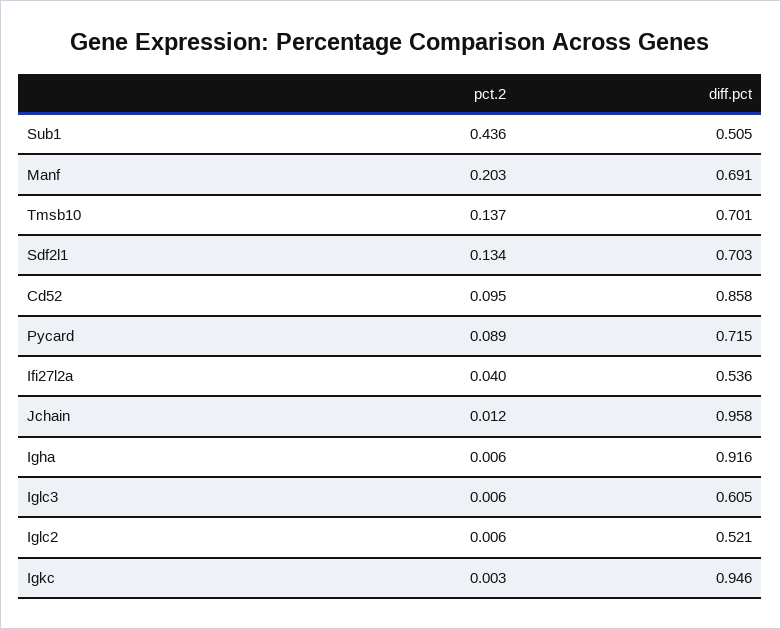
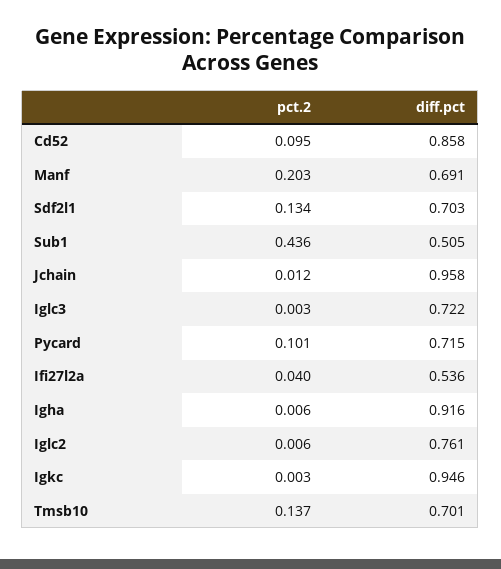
  {
    "pct.2": {
      "Sub1": 0.436,
      "Manf": 0.203,
      "Tmsb10": 0.137,
      "Sdf2l1": 0.134,
      "Cd52": 0.095,
-     "Pycard": 0.089,
+     "Pycard": 0.101,
      "Ifi27l2a": 0.04,
      "Jchain": 0.012,
      "Igha": 0.006,
-     "Iglc3": 0.006,
+     "Iglc3": 0.003,
      "Iglc2": 0.006,
      "Igkc": 0.003
    },
    "diff.pct": {
      "Sub1": 0.505,
      "Manf": 0.691,
      "Tmsb10": 0.701,
      "Sdf2l1": 0.703,
      "Cd52": 0.858,
      "Pycard": 0.715,
      "Ifi27l2a": 0.536,
      "Jchain": 0.958,
      "Igha": 0.916,
-     "Iglc3": 0.605,
+     "Iglc3": 0.722,
-     "Iglc2": 0.521,
+     "Iglc2": 0.761,
      "Igkc": 0.946
    }
  }

